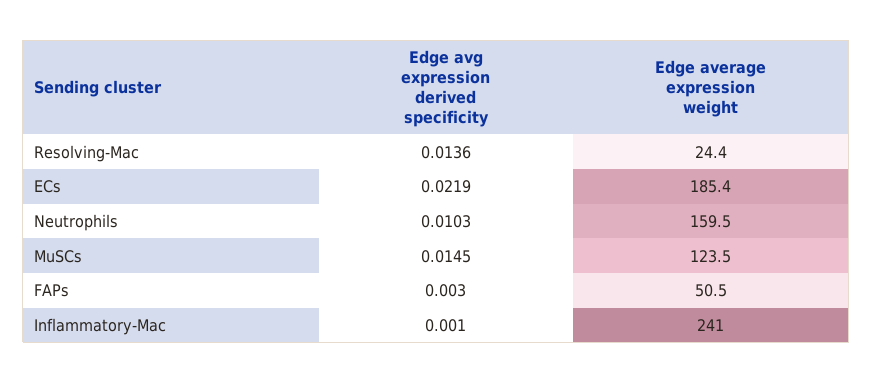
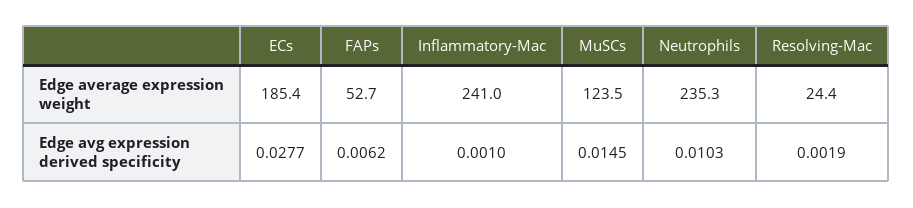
  {
    "Edge avg expression derived specificity": {
-     "Resolving-Mac": 0.0136,
+     "Resolving-Mac": 0.0019,
-     "ECs": 0.0219,
+     "ECs": 0.0277,
      "Neutrophils": 0.0103,
      "MuSCs": 0.0145,
-     "FAPs": 0.003,
+     "FAPs": 0.0062,
      "Inflammatory-Mac": 0.001
    },
    "Edge average expression weight": {
      "Resolving-Mac": 24.4,
      "ECs": 185.4,
-     "Neutrophils": 159.5,
+     "Neutrophils": 235.3,
      "MuSCs": 123.5,
-     "FAPs": 50.5,
+     "FAPs": 52.7,
      "Inflammatory-Mac": 241
    }
  }

